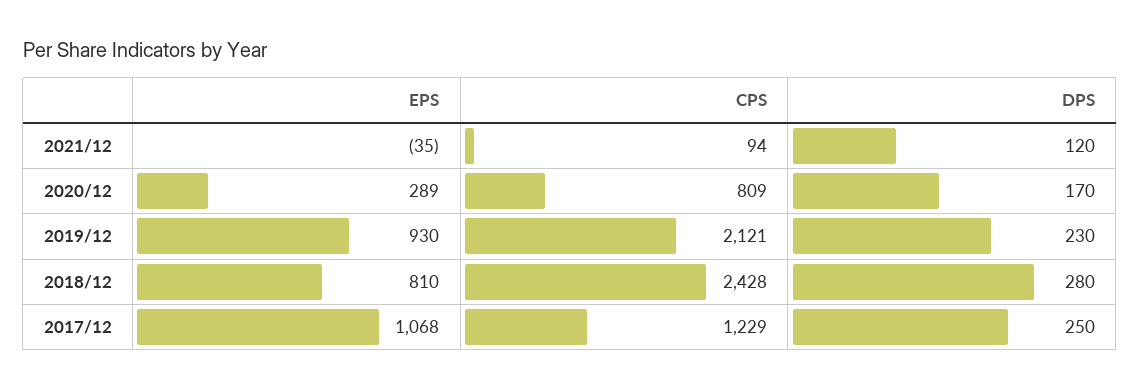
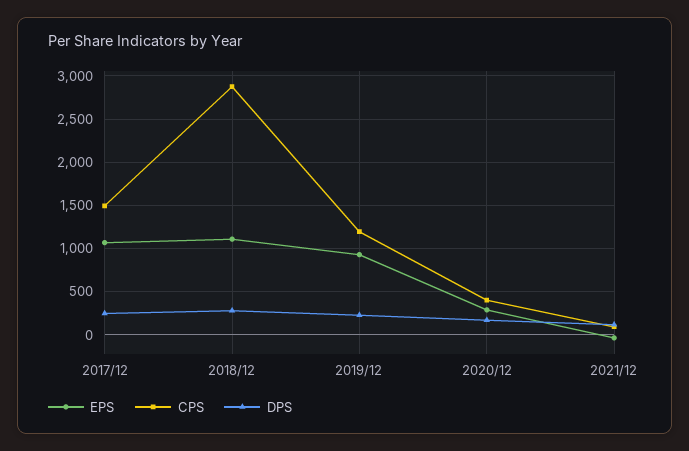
  {
    "EPS": {
      "2021/12": -35,
      "2020/12": 289,
      "2019/12": 930,
-     "2018/12": 810,
+     "2018/12": 1100,
      "2017/12": 1068
    },
    "CPS": {
      "2021/12": 94,
-     "2020/12": 809,
+     "2020/12": 400,
-     "2019/12": 2121,
+     "2019/12": 1200,
-     "2018/12": 2428,
+     "2018/12": 2900,
-     "2017/12": 1229
+     "2017/12": 1500
    },
    "DPS": {
      "2021/12": 120,
      "2020/12": 170,
      "2019/12": 230,
      "2018/12": 280,
      "2017/12": 250
    }
  }

